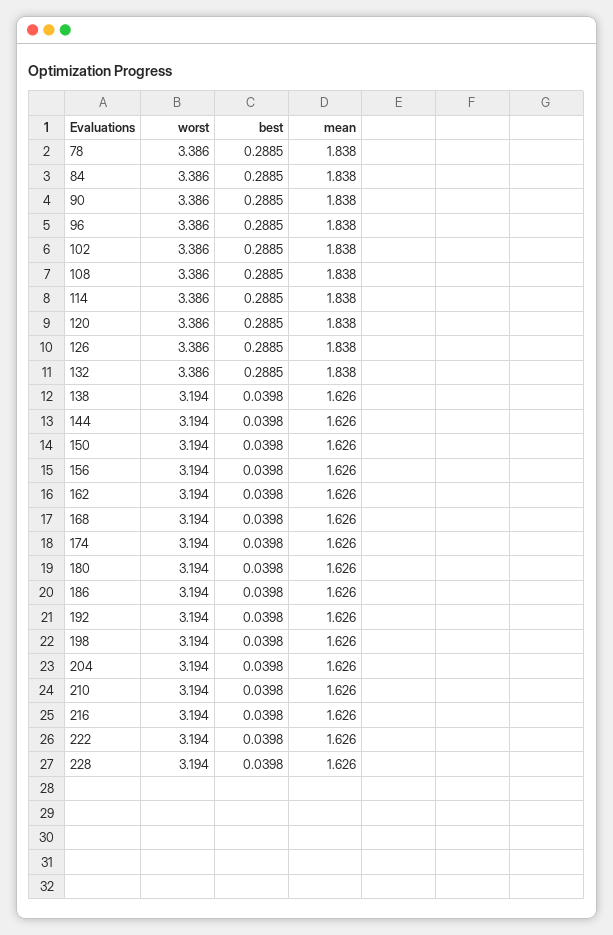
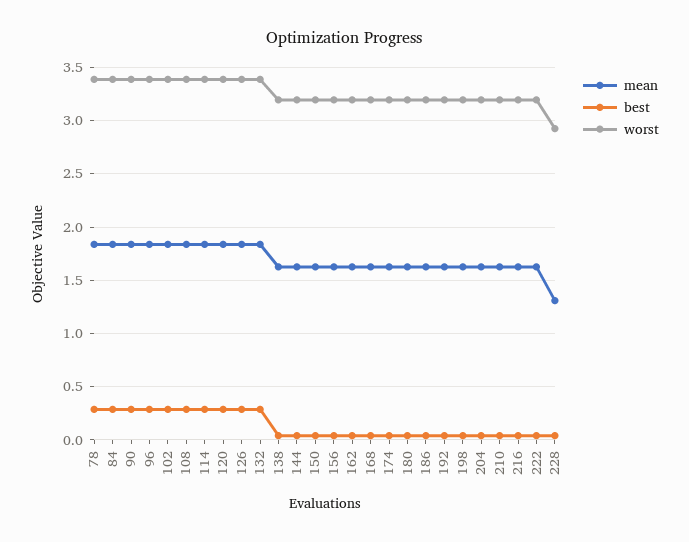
  {
    "worst": {
      "78": 3.386,
      "84": 3.386,
      "90": 3.386,
      "96": 3.386,
      "102": 3.386,
      "108": 3.386,
      "114": 3.386,
      "120": 3.386,
      "126": 3.386,
      "132": 3.386,
      "138": 3.194,
      "144": 3.194,
      "150": 3.194,
      "156": 3.194,
      "162": 3.194,
      "168": 3.194,
      "174": 3.194,
      "180": 3.194,
      "186": 3.194,
      "192": 3.194,
      "198": 3.194,
      "204": 3.194,
      "210": 3.194,
      "216": 3.194,
      "222": 3.194,
-     "228": 3.194
+     "228": 2.9
    },
    "best": {
      "78": 0.2885,
      "84": 0.2885,
      "90": 0.2885,
      "96": 0.2885,
      "102": 0.2885,
      "108": 0.2885,
      "114": 0.2885,
      "120": 0.2885,
      "126": 0.2885,
      "132": 0.2885,
      "138": 0.0398,
      "144": 0.0398,
      "150": 0.0398,
      "156": 0.0398,
      "162": 0.0398,
      "168": 0.0398,
      "174": 0.0398,
      "180": 0.0398,
      "186": 0.0398,
      "192": 0.0398,
      "198": 0.0398,
      "204": 0.0398,
      "210": 0.0398,
      "216": 0.0398,
      "222": 0.0398,
      "228": 0.0398
    },
    "mean": {
      "78": 1.838,
      "84": 1.838,
      "90": 1.838,
      "96": 1.838,
      "102": 1.838,
      "108": 1.838,
      "114": 1.838,
      "120": 1.838,
      "126": 1.838,
      "132": 1.838,
      "138": 1.626,
      "144": 1.626,
      "150": 1.626,
      "156": 1.626,
      "162": 1.626,
      "168": 1.626,
      "174": 1.626,
      "180": 1.626,
      "186": 1.626,
      "192": 1.626,
      "198": 1.626,
      "204": 1.626,
      "210": 1.626,
      "216": 1.626,
      "222": 1.626,
-     "228": 1.626
+     "228": 1.3
    }
  }

